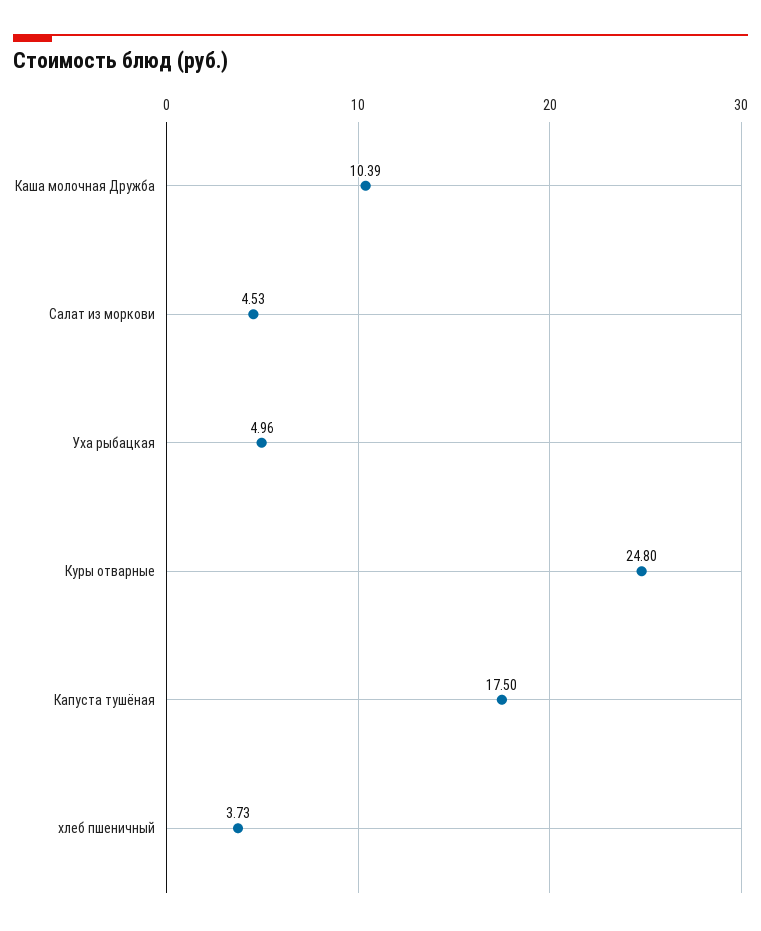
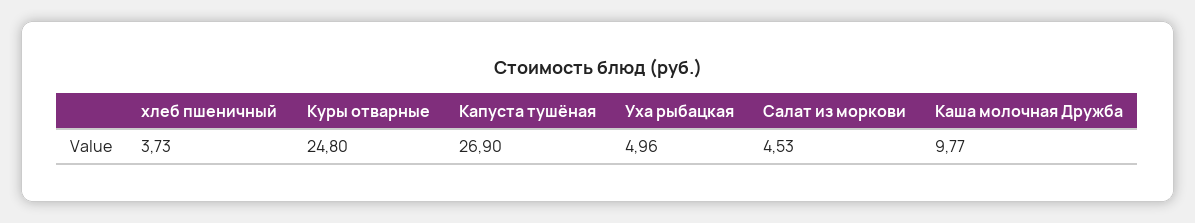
  {
-   "Каша молочная Дружба": 10.39,
+   "Каша молочная Дружба": 9.77,
    "Салат из моркови": 4.53,
    "Уха рыбацкая": 4.96,
    "Куры отварные": 24.8,
-   "Капуста тушёная": 17.5,
+   "Капуста тушёная": 26.9,
    "хлеб пшеничный": 3.73
  }

